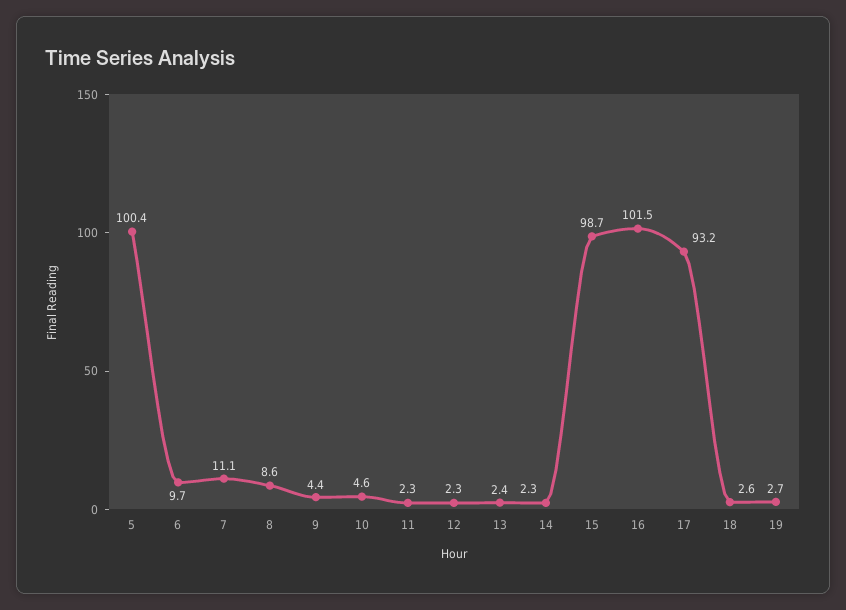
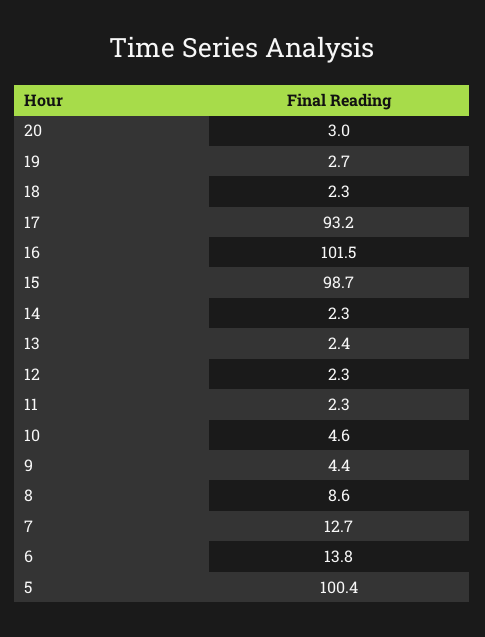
  {
    "5": 100.4,
-   "6": 9.7,
+   "6": 13.8,
-   "7": 11.1,
+   "7": 12.7,
    "8": 8.6,
    "9": 4.4,
    "10": 4.6,
    "11": 2.3,
    "12": 2.3,
    "13": 2.4,
    "14": 2.3,
    "15": 98.7,
    "16": 101.5,
    "17": 93.2,
-   "18": 2.6,
+   "18": 2.3,
-   "19": 2.7
+   "19": 2.7,
+   "20": 3
  }

